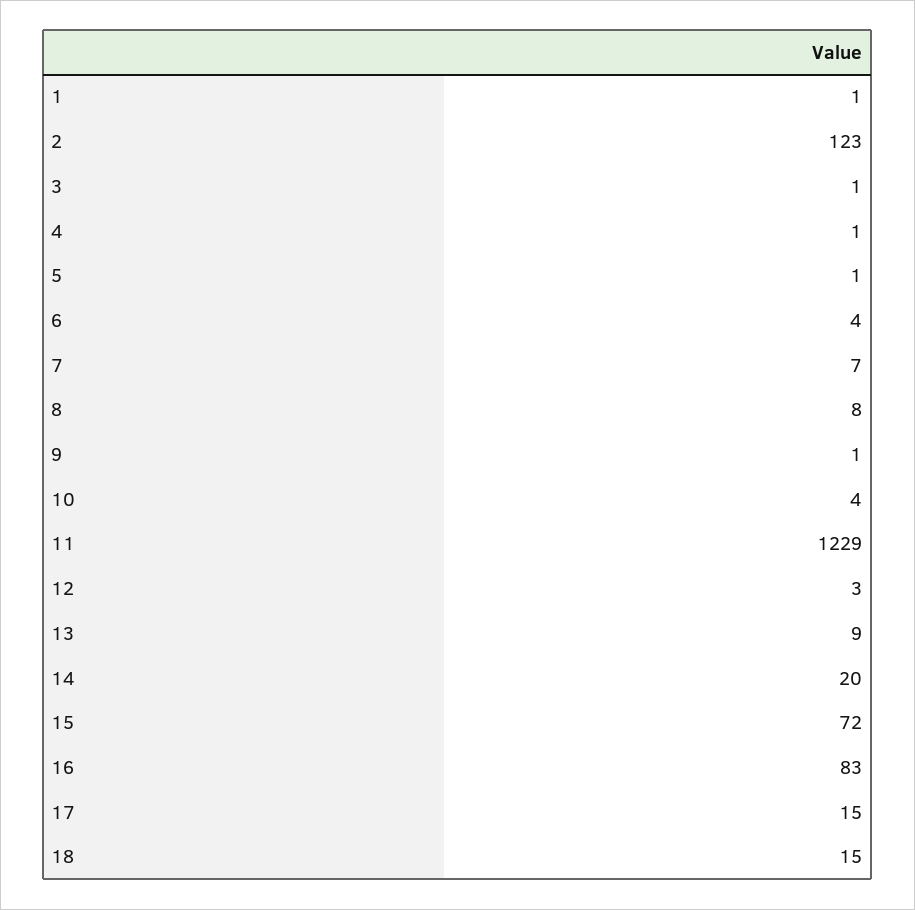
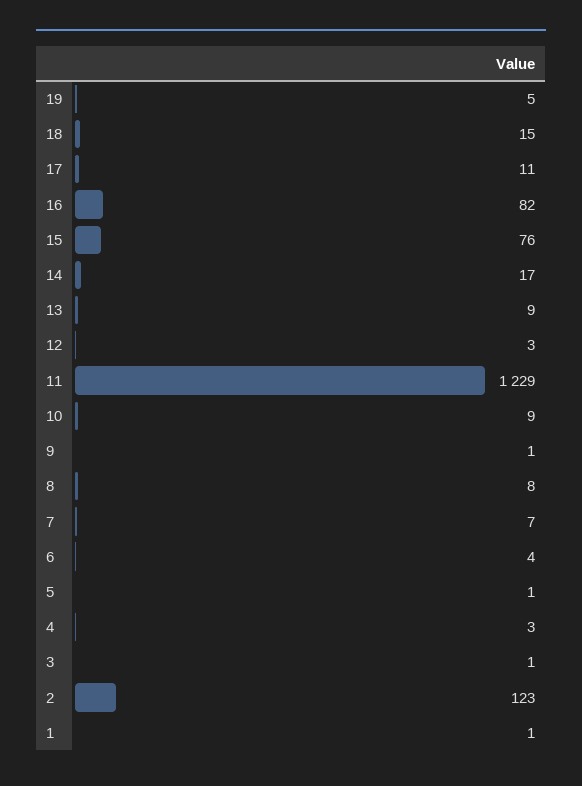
  {
    "1": 1,
    "2": 123,
    "3": 1,
-   "4": 1,
+   "4": 3,
    "5": 1,
    "6": 4,
    "7": 7,
    "8": 8,
    "9": 1,
-   "10": 4,
+   "10": 9,
    "11": 1229,
    "12": 3,
    "13": 9,
-   "14": 20,
+   "14": 17,
-   "15": 72,
+   "15": 76,
-   "16": 83,
+   "16": 82,
-   "17": 15,
+   "17": 11,
-   "18": 15
+   "18": 15,
+   "19": 5
  }

